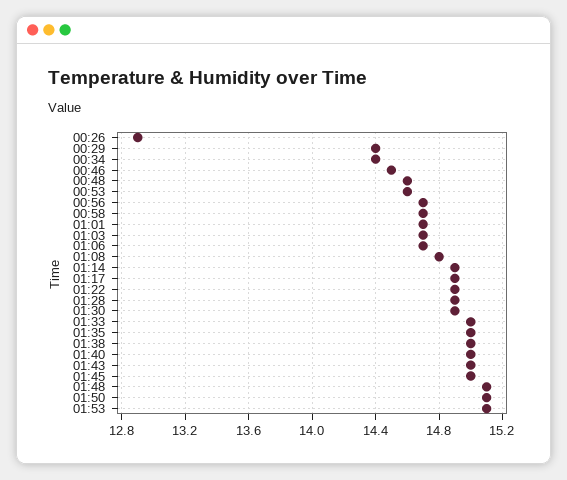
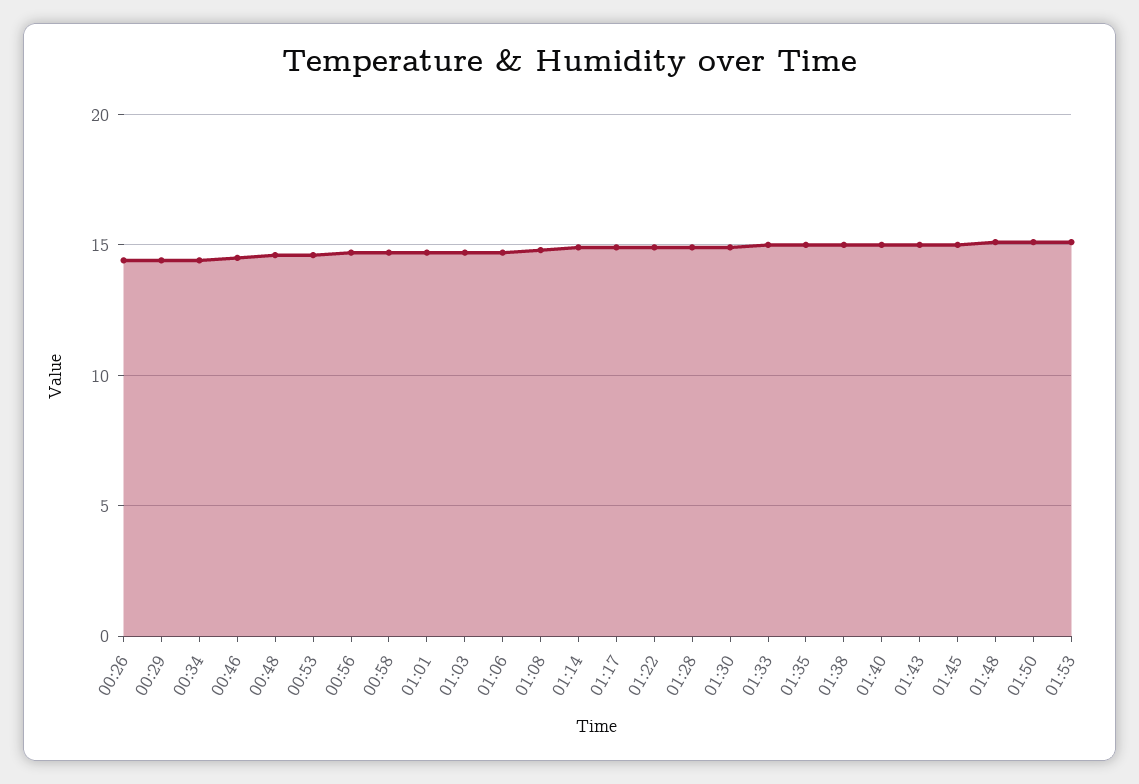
  {
-   "00:26": 12.9,
+   "00:26": 14.5,
    "00:29": 14.4,
    "00:34": 14.4,
    "00:46": 14.5,
    "00:48": 14.6,
    "00:53": 14.6,
    "00:56": 14.7,
    "00:58": 14.7,
    "01:01": 14.7,
    "01:03": 14.7,
    "01:06": 14.7,
    "01:08": 14.8,
    "01:14": 14.9,
    "01:17": 14.9,
    "01:22": 14.9,
    "01:28": 14.9,
    "01:30": 14.9,
    "01:33": 15,
    "01:35": 15,
    "01:38": 15,
    "01:40": 15,
    "01:43": 15,
    "01:45": 15,
    "01:48": 15.1,
    "01:50": 15.1,
    "01:53": 15.1
  }

